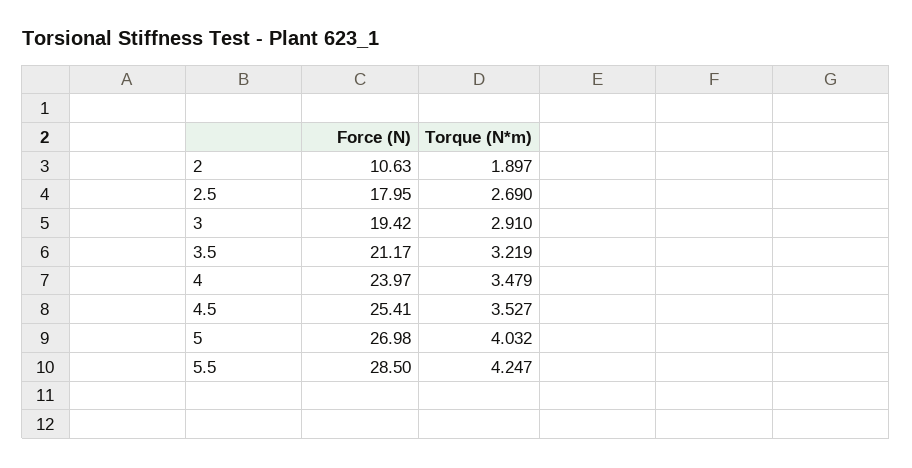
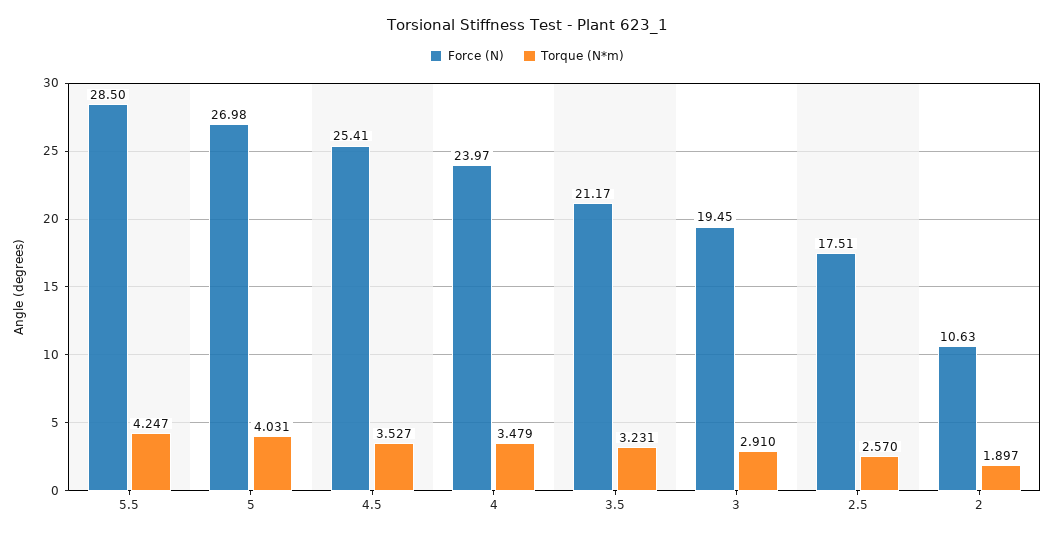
  {
    "Force (N)": {
      "2": 10.63,
-     "2.5": 17.95,
+     "2.5": 17.51,
-     "3": 19.42,
+     "3": 19.45,
      "3.5": 21.17,
      "4": 23.97,
      "4.5": 25.41,
      "5": 26.98,
      "5.5": 28.5
    },
    "Torque (N*m)": {
      "2": 1.897,
-     "2.5": 2.69,
+     "2.5": 2.57,
      "3": 2.91,
-     "3.5": 3.219,
+     "3.5": 3.231,
      "4": 3.479,
      "4.5": 3.527,
-     "5": 4.032,
+     "5": 4.031,
      "5.5": 4.247
    }
  }

